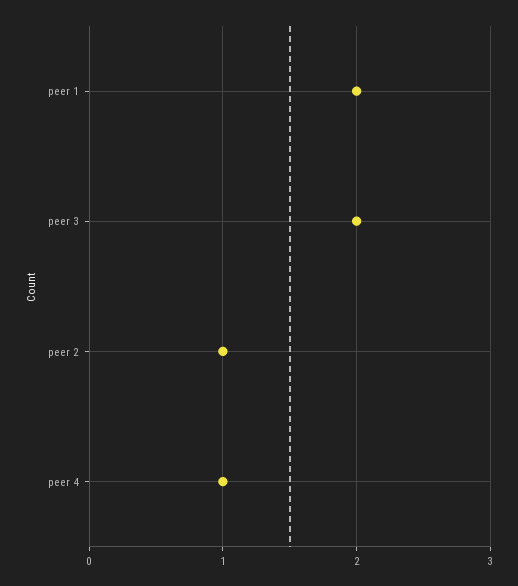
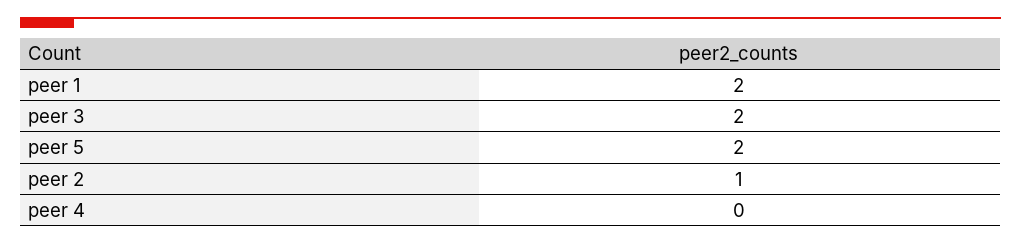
  {
    "peer 1": 2,
    "peer 3": 2,
    "peer 2": 1,
-   "peer 4": 1
+   "peer 4": 0,
+   "peer 5": 2
  }

